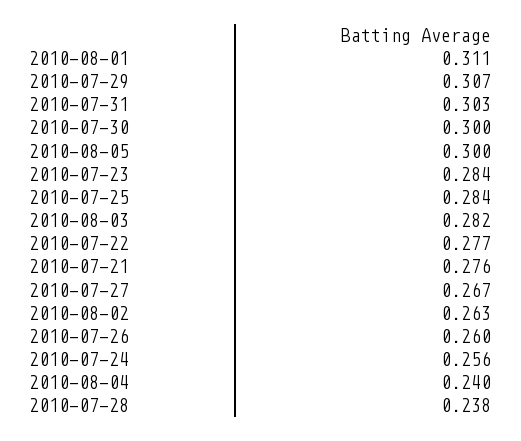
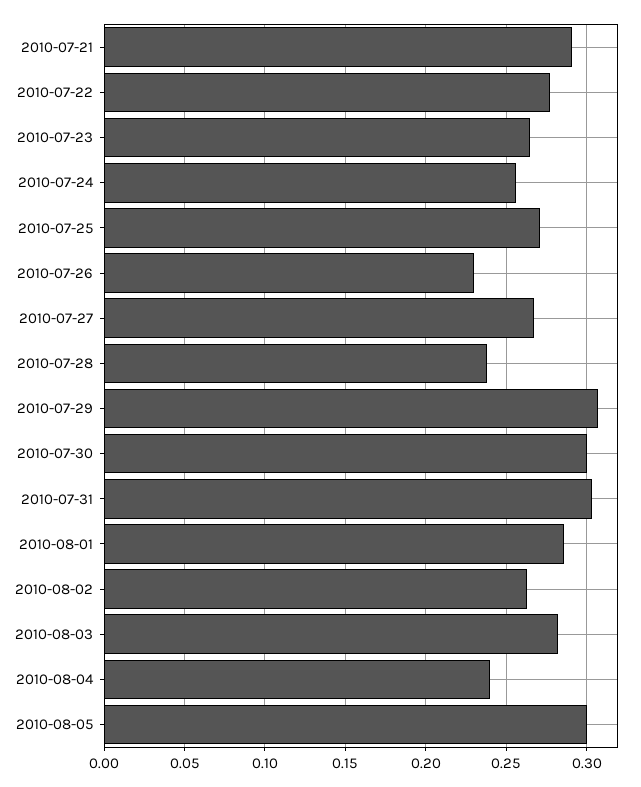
  {
-   "2010-08-01": 0.311,
+   "2010-08-01": 0.285,
    "2010-07-29": 0.307,
    "2010-07-31": 0.303,
    "2010-07-30": 0.3,
    "2010-08-05": 0.3,
-   "2010-07-23": 0.284,
+   "2010-07-23": 0.265,
-   "2010-07-25": 0.284,
+   "2010-07-25": 0.27,
    "2010-08-03": 0.282,
    "2010-07-22": 0.277,
-   "2010-07-21": 0.276,
+   "2010-07-21": 0.29,
    "2010-07-27": 0.267,
    "2010-08-02": 0.263,
-   "2010-07-26": 0.26,
+   "2010-07-26": 0.23,
    "2010-07-24": 0.256,
    "2010-08-04": 0.24,
    "2010-07-28": 0.238
  }

